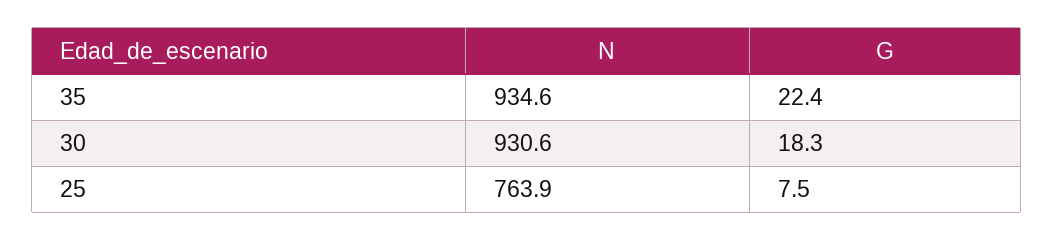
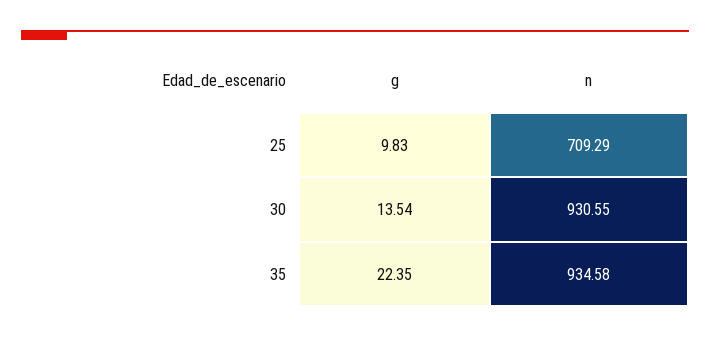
  {
    "N": {
      "35": 934.58,
      "30": 930.55,
-     "25": 763.9
+     "25": 709.29
    },
    "G": {
      "35": 22.35,
-     "30": 18.3,
+     "30": 13.54,
-     "25": 7.5
+     "25": 9.83
    }
  }

